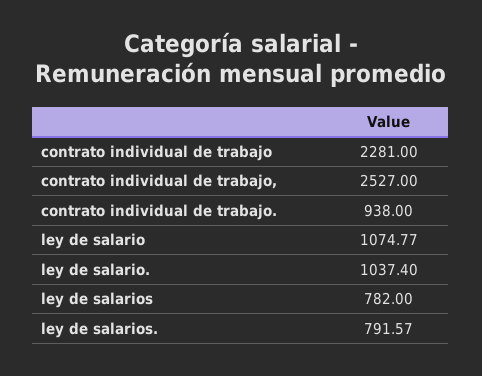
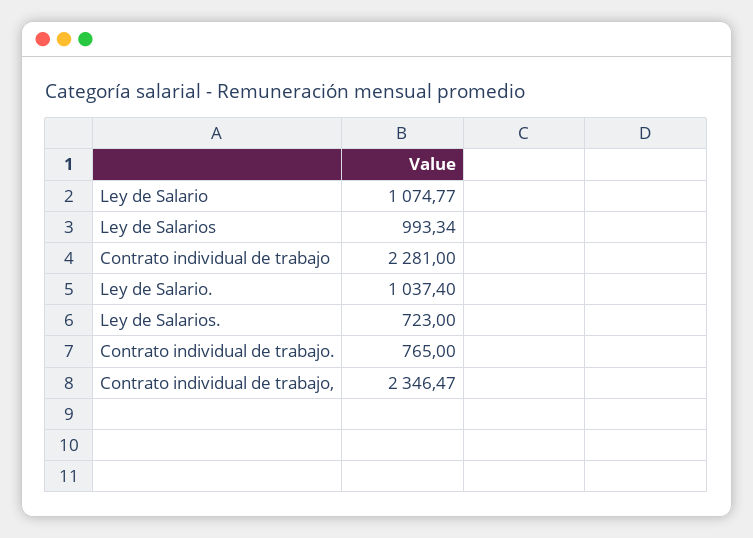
  {
    "contrato individual de trabajo": 2281,
-   "contrato individual de trabajo,": 2527,
+   "contrato individual de trabajo,": 2346.47,
-   "contrato individual de trabajo.": 938,
+   "contrato individual de trabajo.": 765,
    "ley de salario": 1074.77,
    "ley de salario.": 1037.4,
-   "ley de salarios": 782,
+   "ley de salarios": 993.34,
-   "ley de salarios.": 791.57
+   "ley de salarios.": 723
  }

